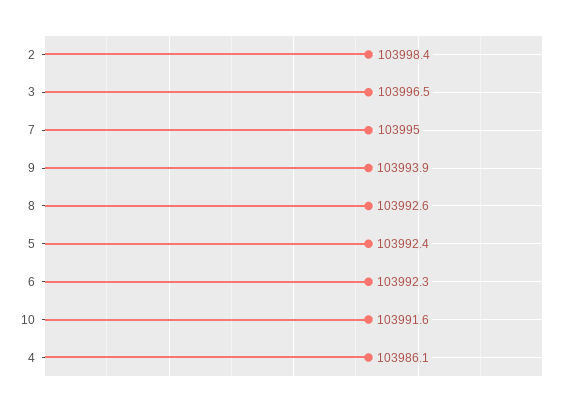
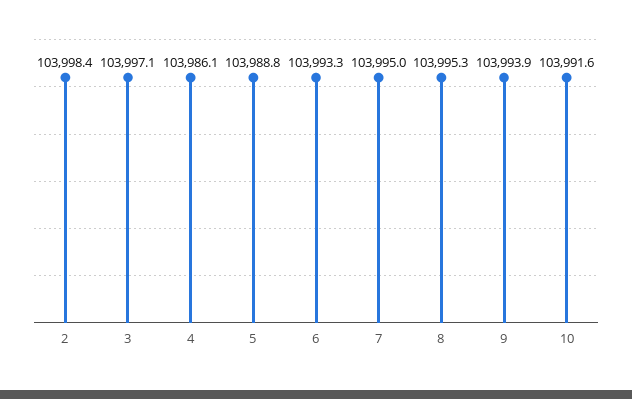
  {
    "2": 103998.4,
-   "3": 103996.5,
+   "3": 103997.1,
    "7": 103995,
    "9": 103993.9,
-   "8": 103992.6,
+   "8": 103995.3,
-   "5": 103992.4,
+   "5": 103988.8,
-   "6": 103992.3,
+   "6": 103993.3,
    "10": 103991.6,
    "4": 103986.1
  }

